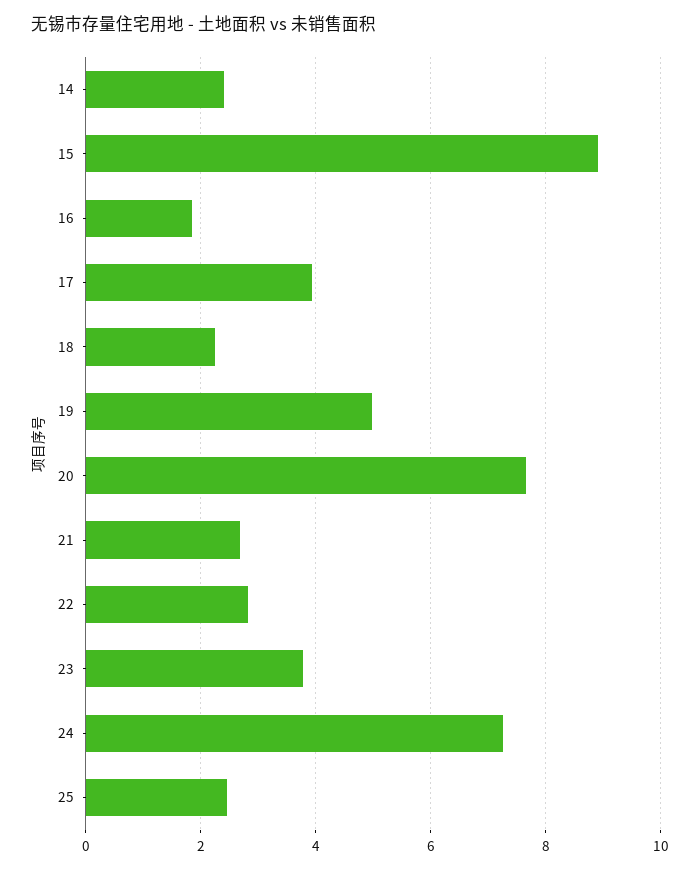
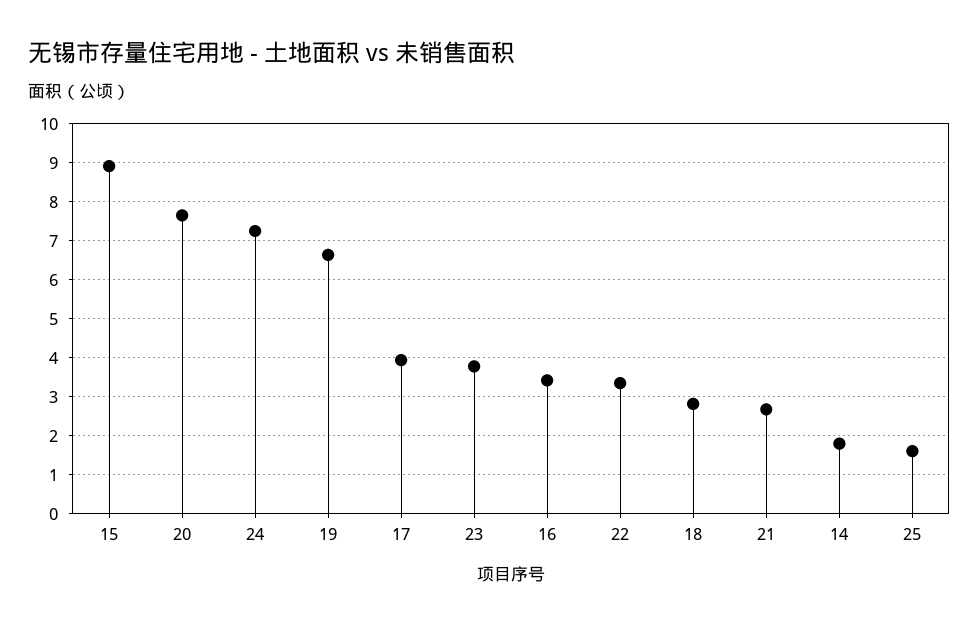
  {
-   "14": 2.4,
+   "14": 1.8,
    "15": 9,
-   "16": 1.8,
+   "16": 3.4,
    "17": 4,
-   "18": 2.2,
+   "18": 2.8,
-   "19": 5,
+   "19": 6.6,
    "20": 7.6,
    "21": 2.6,
-   "22": 2.8,
+   "22": 3.4,
    "23": 3.8,
    "24": 7.2,
-   "25": 2.4
+   "25": 1.6
  }

